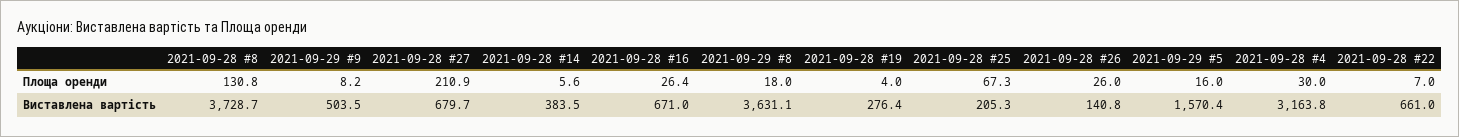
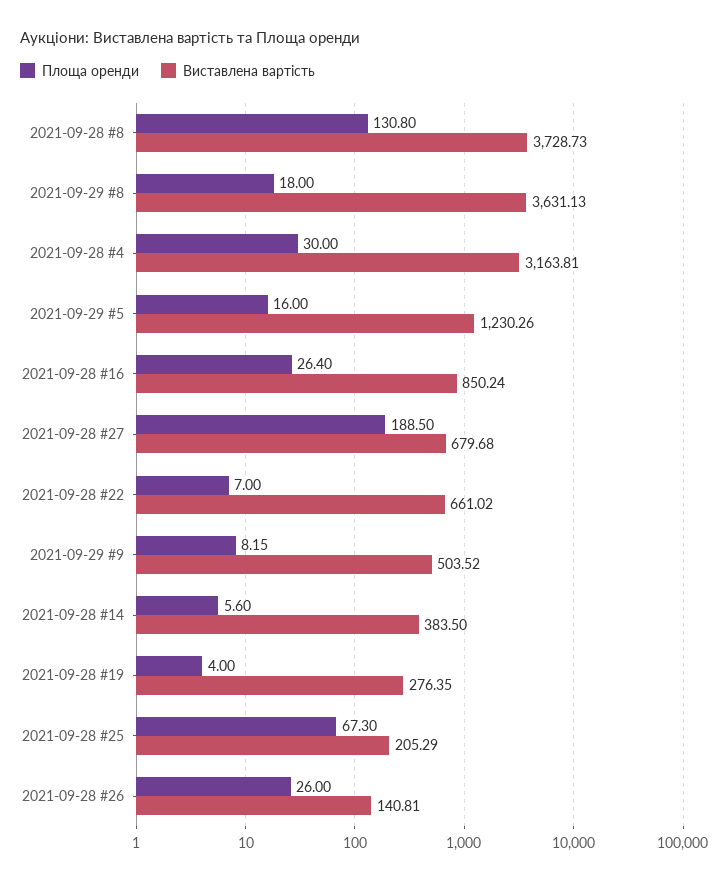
  {
    "Площа оренди": {
      "2021-09-28 #8": 130.8,
      "2021-09-29 #9": 8.15,
-     "2021-09-28 #27": 210.9,
+     "2021-09-28 #27": 188.5,
      "2021-09-28 #14": 5.6,
      "2021-09-28 #16": 26.4,
      "2021-09-29 #8": 18,
      "2021-09-28 #19": 4,
      "2021-09-28 #25": 67.3,
      "2021-09-28 #26": 26,
      "2021-09-29 #5": 16,
      "2021-09-28 #4": 30,
      "2021-09-28 #22": 7
    },
    "Виставлена вартість": {
      "2021-09-28 #8": 3728.73,
      "2021-09-29 #9": 503.52,
      "2021-09-28 #27": 679.68,
      "2021-09-28 #14": 383.5,
-     "2021-09-28 #16": 671,
+     "2021-09-28 #16": 850.24,
      "2021-09-29 #8": 3631.13,
      "2021-09-28 #19": 276.35,
      "2021-09-28 #25": 205.29,
      "2021-09-28 #26": 140.81,
-     "2021-09-29 #5": 1570.4,
+     "2021-09-29 #5": 1230.26,
      "2021-09-28 #4": 3163.81,
      "2021-09-28 #22": 661.02
    }
  }

